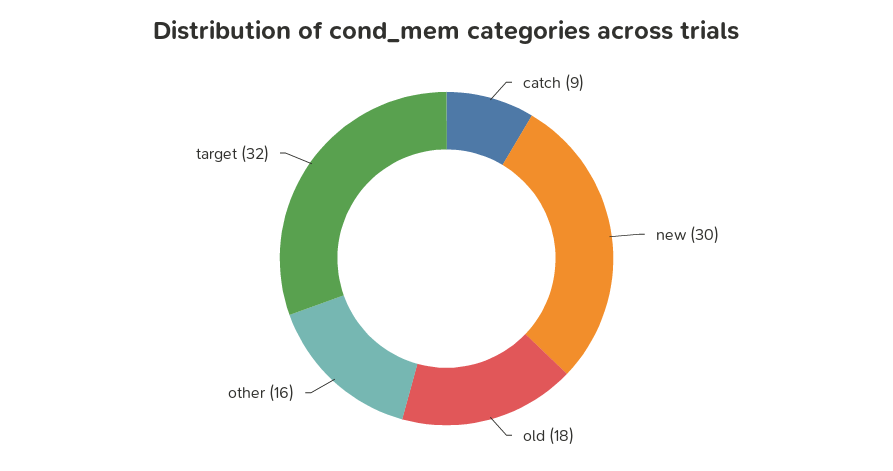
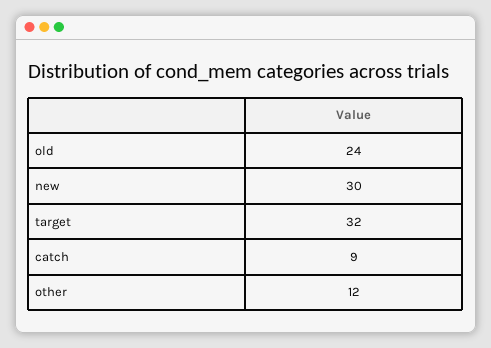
  {
    "catch": 9,
    "new": 30,
-   "old": 18,
+   "old": 24,
-   "other": 16,
+   "other": 12,
    "target": 32
  }

